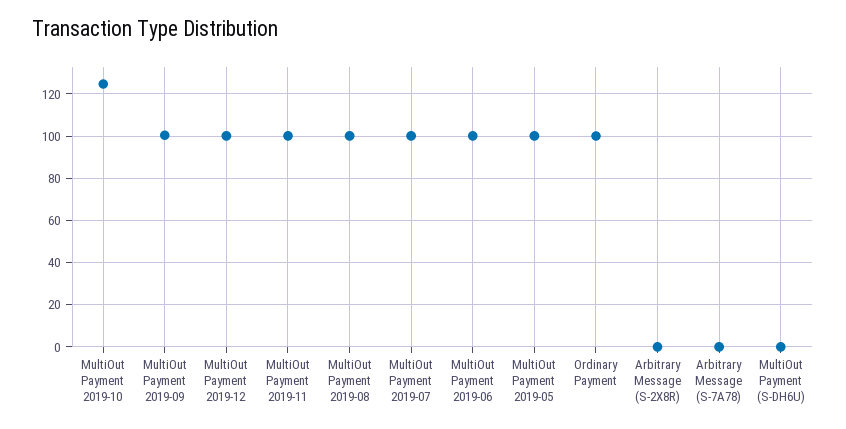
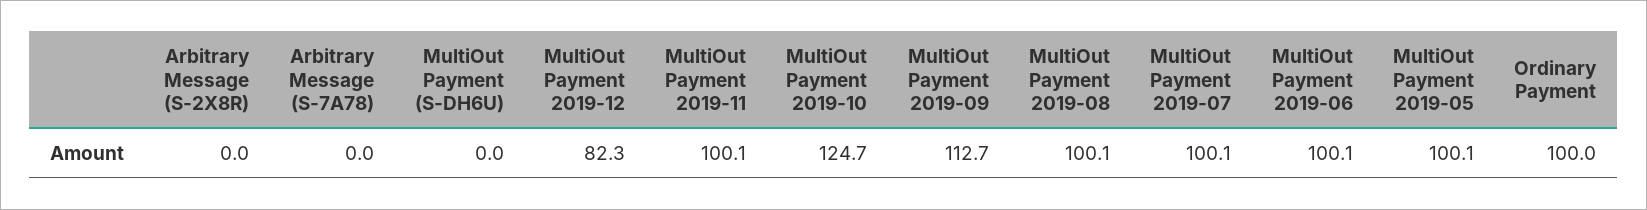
  {
    "MultiOut Payment 2019-10": 124.7,
-   "MultiOut Payment 2019-09": 100,
+   "MultiOut Payment 2019-09": 112.7,
-   "MultiOut Payment 2019-12": 100,
+   "MultiOut Payment 2019-12": 82.3,
    "MultiOut Payment 2019-11": 100.1,
    "MultiOut Payment 2019-08": 100.1,
    "MultiOut Payment 2019-07": 100.1,
    "MultiOut Payment 2019-06": 100.1,
    "MultiOut Payment 2019-05": 100.1,
    "Ordinary Payment": 100,
    "Arbitrary Message (S-2X8R)": 0,
    "Arbitrary Message (S-7A78)": 0,
    "MultiOut Payment (S-DH6U)": 0
  }

